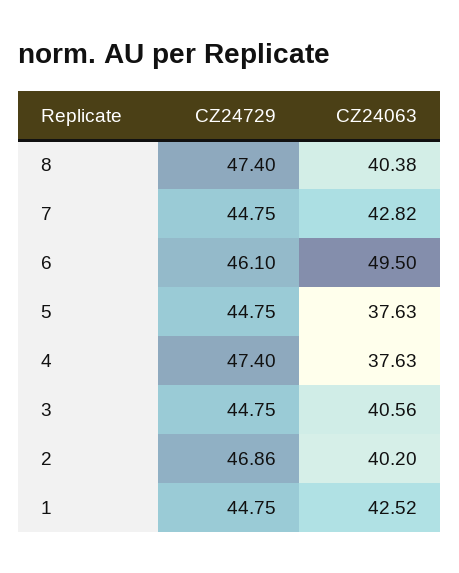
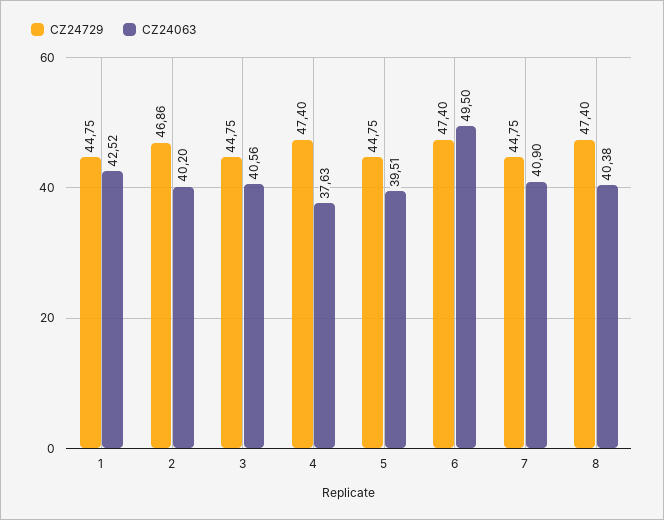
  {
    "CZ24729": {
      "8": 47.4,
      "7": 44.75,
-     "6": 46.1,
+     "6": 47.4,
      "5": 44.75,
      "4": 47.4,
      "3": 44.75,
      "2": 46.86,
      "1": 44.75
    },
    "CZ24063": {
      "8": 40.38,
-     "7": 42.82,
+     "7": 40.9,
      "6": 49.5,
-     "5": 37.63,
+     "5": 39.51,
      "4": 37.63,
      "3": 40.56,
      "2": 40.2,
      "1": 42.52
    }
  }

